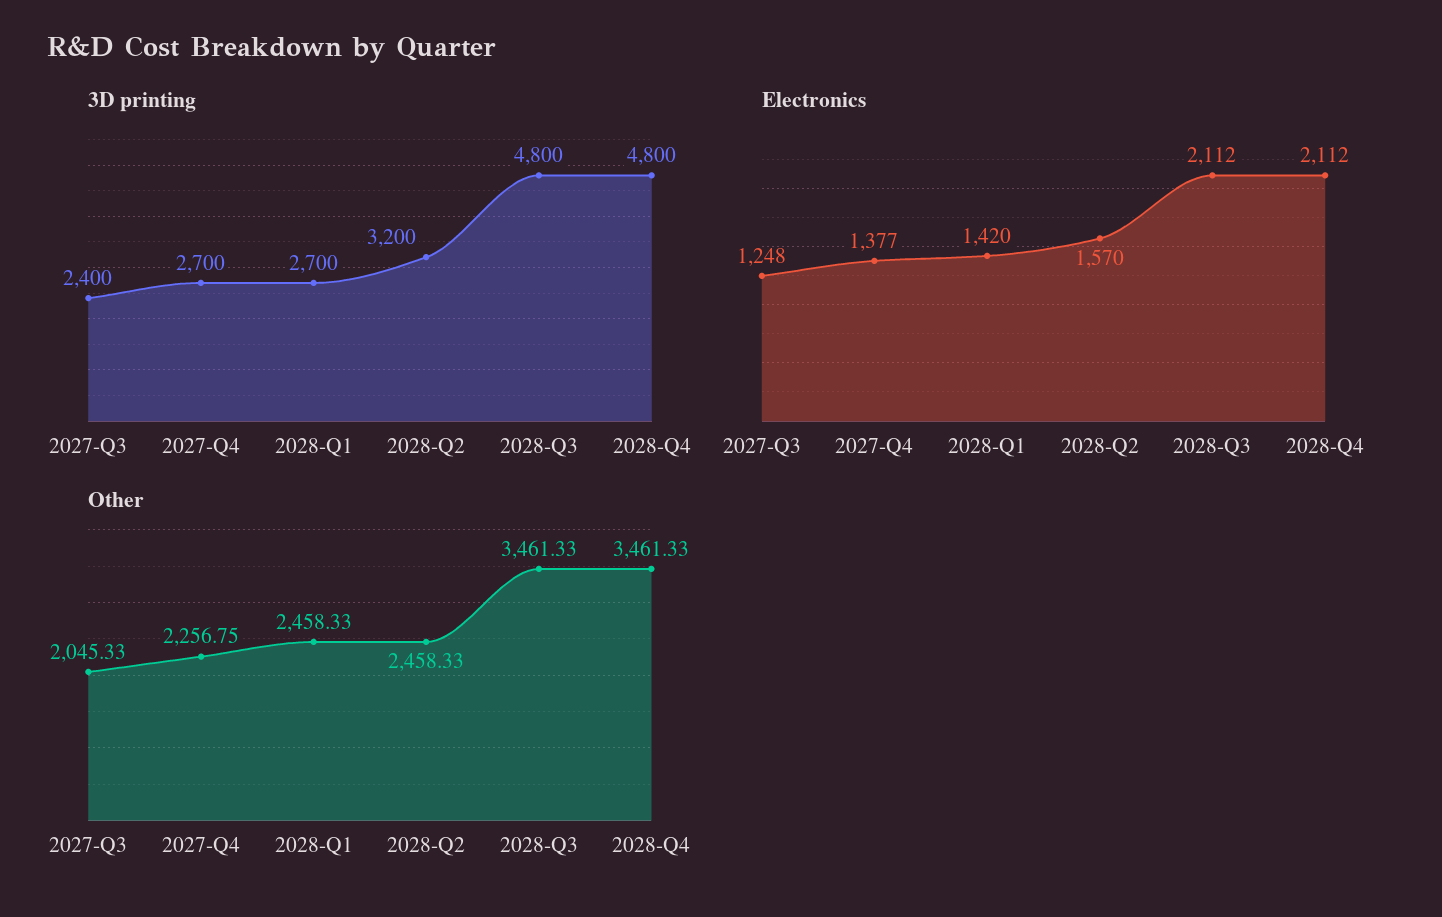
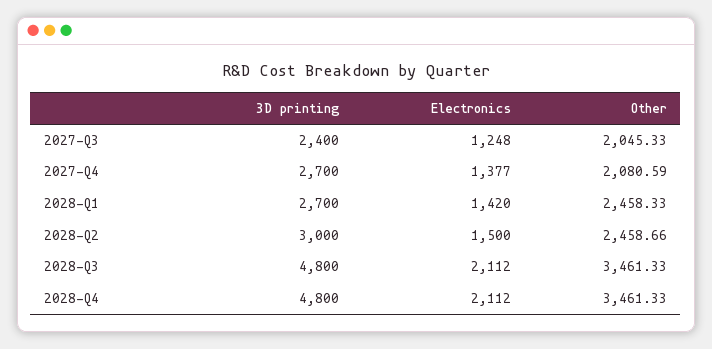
  {
    "3D printing": {
      "2027-Q3": 2400,
      "2027-Q4": 2700,
      "2028-Q1": 2700,
-     "2028-Q2": 3200,
+     "2028-Q2": 3000,
      "2028-Q3": 4800,
      "2028-Q4": 4800
    },
    "Electronics": {
      "2027-Q3": 1248,
      "2027-Q4": 1377,
      "2028-Q1": 1420,
-     "2028-Q2": 1570,
+     "2028-Q2": 1500,
      "2028-Q3": 2112,
      "2028-Q4": 2112
    },
    "Other": {
      "2027-Q3": 2045.33,
-     "2027-Q4": 2256.75,
+     "2027-Q4": 2080.59,
      "2028-Q1": 2458.33,
-     "2028-Q2": 2458.33,
+     "2028-Q2": 2458.66,
      "2028-Q3": 3461.33,
      "2028-Q4": 3461.33
    }
  }

